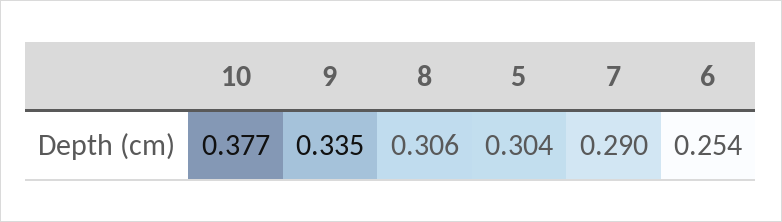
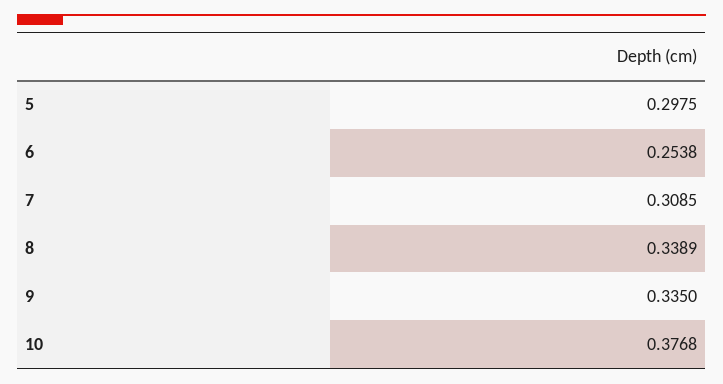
  {
    "10": 0.3768,
    "9": 0.335,
-   "8": 0.306,
+   "8": 0.3389,
-   "5": 0.304,
+   "5": 0.2975,
-   "7": 0.29,
+   "7": 0.3085,
    "6": 0.2538
  }

